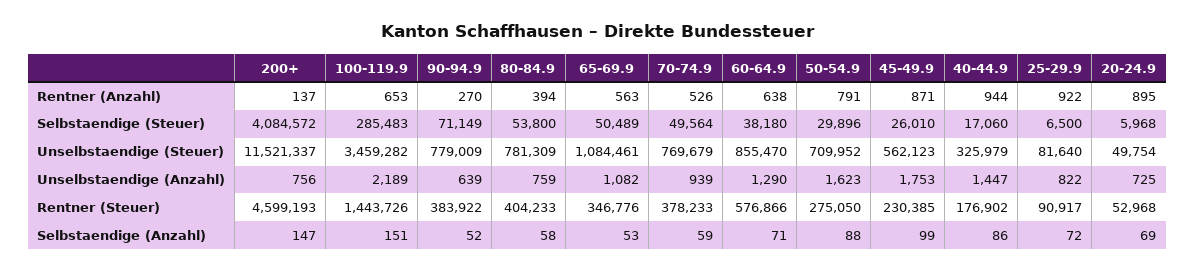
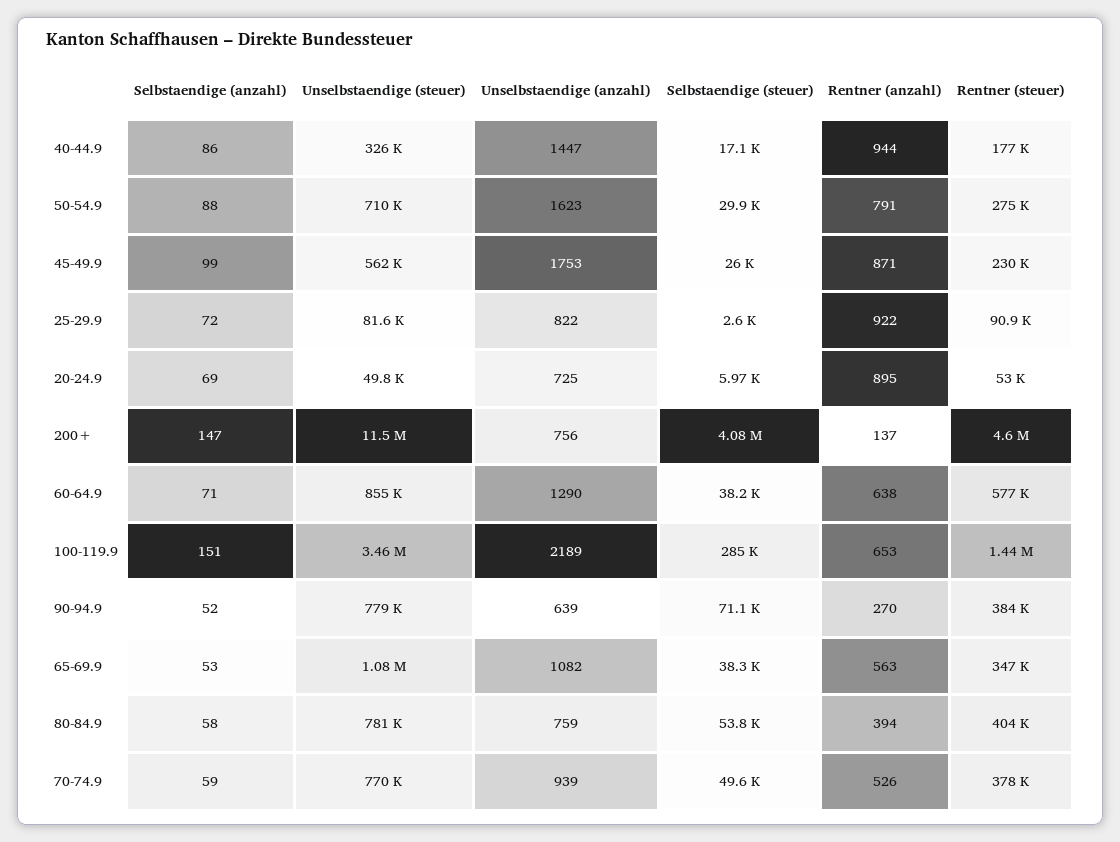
  {
    "200+": {
      "Rentner (Anzahl)": 137,
      "Selbstaendige (Steuer)": 4084572,
      "Unselbstaendige (Steuer)": 11521337,
      "Unselbstaendige (Anzahl)": 756,
      "Rentner (Steuer)": 4599193,
      "Selbstaendige (Anzahl)": 147
    },
    "100-119.9": {
      "Rentner (Anzahl)": 653,
      "Selbstaendige (Steuer)": 285483,
      "Unselbstaendige (Steuer)": 3459282,
      "Unselbstaendige (Anzahl)": 2189,
      "Rentner (Steuer)": 1443726,
      "Selbstaendige (Anzahl)": 151
    },
    "90-94.9": {
      "Rentner (Anzahl)": 270,
      "Selbstaendige (Steuer)": 71149,
      "Unselbstaendige (Steuer)": 779009,
      "Unselbstaendige (Anzahl)": 639,
      "Rentner (Steuer)": 383922,
      "Selbstaendige (Anzahl)": 52
    },
    "80-84.9": {
      "Rentner (Anzahl)": 394,
      "Selbstaendige (Steuer)": 53800,
      "Unselbstaendige (Steuer)": 781309,
      "Unselbstaendige (Anzahl)": 759,
      "Rentner (Steuer)": 404233,
      "Selbstaendige (Anzahl)": 58
    },
    "65-69.9": {
      "Rentner (Anzahl)": 563,
-     "Selbstaendige (Steuer)": 50489,
+     "Selbstaendige (Steuer)": 38300,
      "Unselbstaendige (Steuer)": 1084461,
      "Unselbstaendige (Anzahl)": 1082,
      "Rentner (Steuer)": 346776,
      "Selbstaendige (Anzahl)": 53
    },
    "70-74.9": {
      "Rentner (Anzahl)": 526,
      "Selbstaendige (Steuer)": 49564,
      "Unselbstaendige (Steuer)": 769679,
      "Unselbstaendige (Anzahl)": 939,
      "Rentner (Steuer)": 378233,
      "Selbstaendige (Anzahl)": 59
    },
    "60-64.9": {
      "Rentner (Anzahl)": 638,
      "Selbstaendige (Steuer)": 38180,
      "Unselbstaendige (Steuer)": 855470,
      "Unselbstaendige (Anzahl)": 1290,
      "Rentner (Steuer)": 576866,
      "Selbstaendige (Anzahl)": 71
    },
    "50-54.9": {
      "Rentner (Anzahl)": 791,
      "Selbstaendige (Steuer)": 29896,
      "Unselbstaendige (Steuer)": 709952,
      "Unselbstaendige (Anzahl)": 1623,
      "Rentner (Steuer)": 275050,
      "Selbstaendige (Anzahl)": 88
    },
    "45-49.9": {
      "Rentner (Anzahl)": 871,
      "Selbstaendige (Steuer)": 26010,
      "Unselbstaendige (Steuer)": 562123,
      "Unselbstaendige (Anzahl)": 1753,
      "Rentner (Steuer)": 230385,
      "Selbstaendige (Anzahl)": 99
    },
    "40-44.9": {
      "Rentner (Anzahl)": 944,
      "Selbstaendige (Steuer)": 17060,
      "Unselbstaendige (Steuer)": 325979,
      "Unselbstaendige (Anzahl)": 1447,
      "Rentner (Steuer)": 176902,
      "Selbstaendige (Anzahl)": 86
    },
    "25-29.9": {
      "Rentner (Anzahl)": 922,
-     "Selbstaendige (Steuer)": 6500,
+     "Selbstaendige (Steuer)": 2600,
      "Unselbstaendige (Steuer)": 81640,
      "Unselbstaendige (Anzahl)": 822,
      "Rentner (Steuer)": 90917,
      "Selbstaendige (Anzahl)": 72
    },
    "20-24.9": {
      "Rentner (Anzahl)": 895,
      "Selbstaendige (Steuer)": 5968,
      "Unselbstaendige (Steuer)": 49754,
      "Unselbstaendige (Anzahl)": 725,
      "Rentner (Steuer)": 52968,
      "Selbstaendige (Anzahl)": 69
    }
  }

